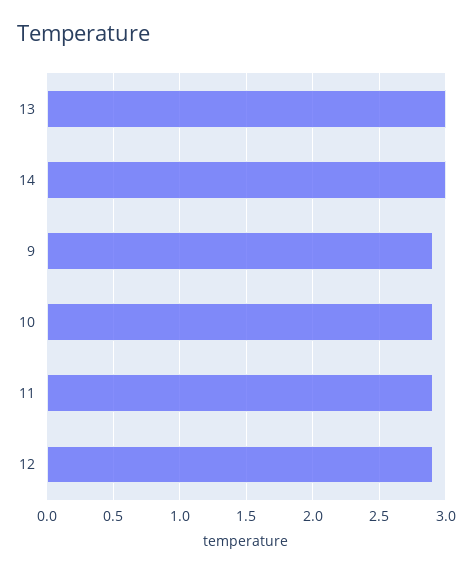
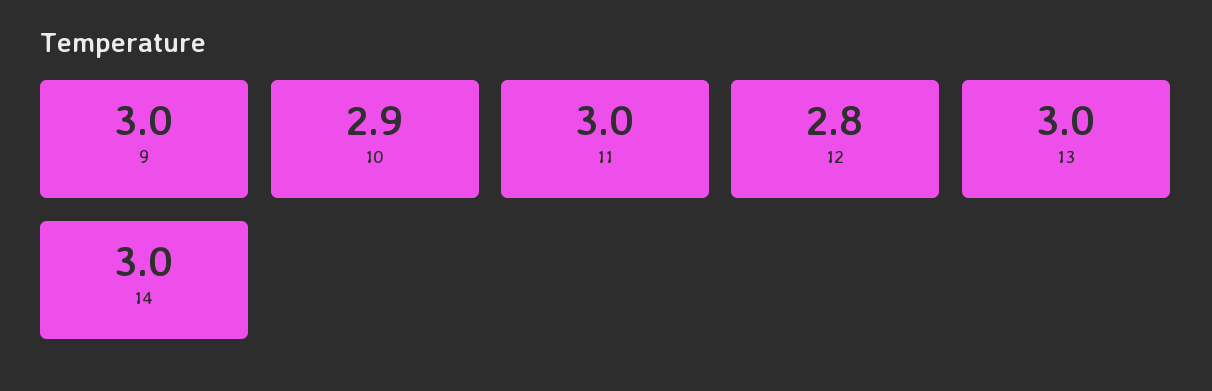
  {
    "13": 3,
    "14": 3,
-   "9": 2.9,
+   "9": 3,
    "10": 2.9,
-   "11": 2.9,
+   "11": 3,
-   "12": 2.9
+   "12": 2.8
  }

